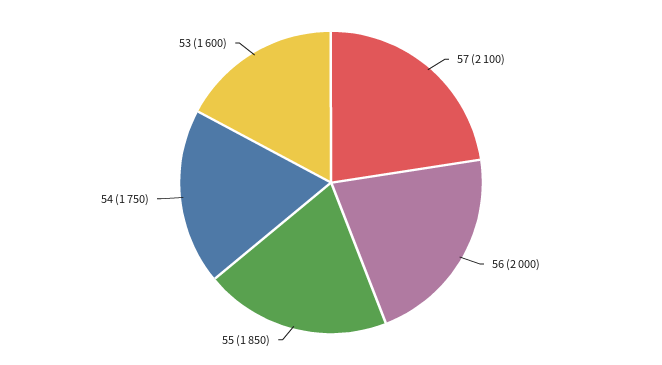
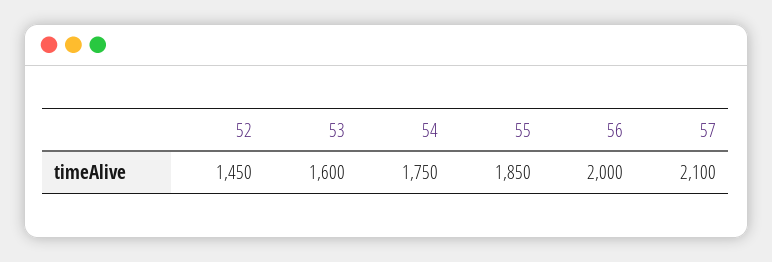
  {
    "57": 2100,
    "56": 2000,
    "55": 1850,
    "54": 1750,
-   "53": 1600
+   "53": 1600,
+   "52": 1450
  }

